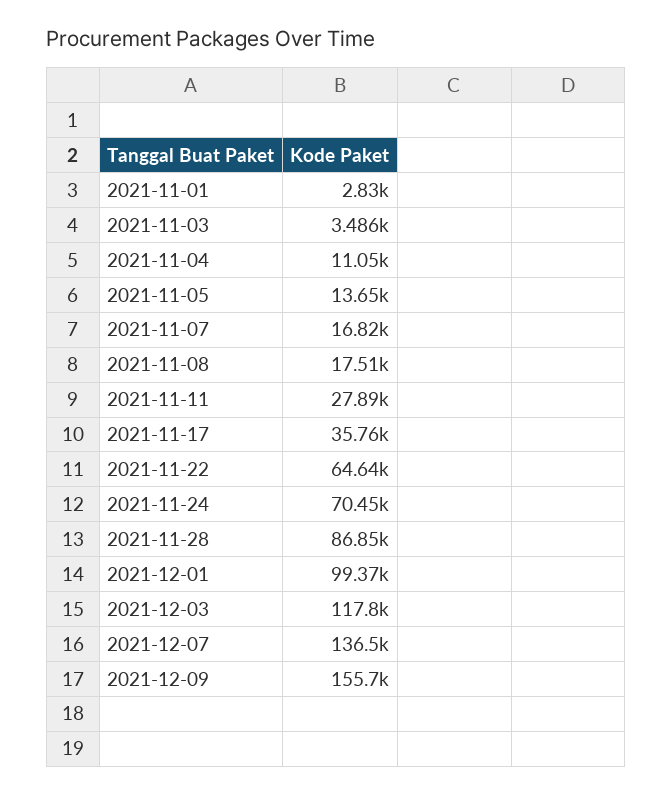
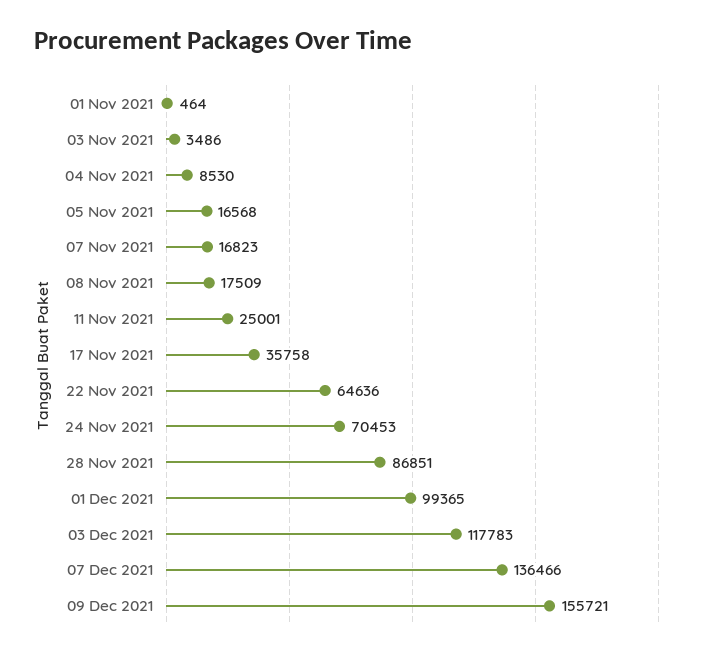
  {
-   "2021-11-01": 2830,
+   "2021-11-01": 464,
    "2021-11-03": 3486,
-   "2021-11-04": 11050,
+   "2021-11-04": 8530,
-   "2021-11-05": 13650,
+   "2021-11-05": 16568,
    "2021-11-07": 16823,
    "2021-11-08": 17509,
-   "2021-11-11": 27890,
+   "2021-11-11": 25001,
    "2021-11-17": 35758,
    "2021-11-22": 64636,
    "2021-11-24": 70453,
    "2021-11-28": 86851,
    "2021-12-01": 99365,
    "2021-12-03": 117783,
    "2021-12-07": 136466,
    "2021-12-09": 155721
  }

